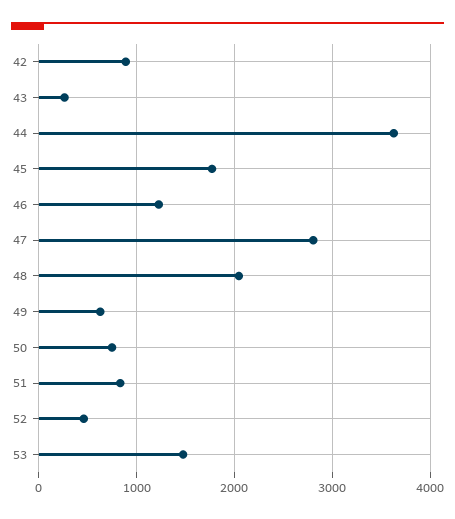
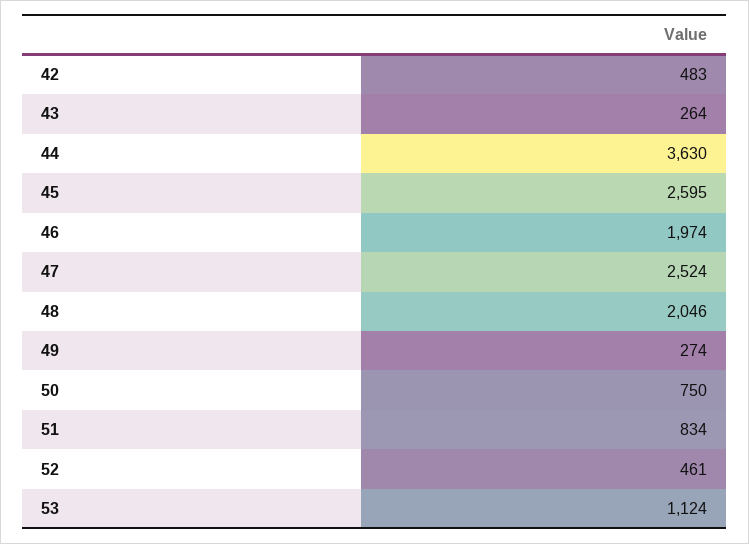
  {
-   "42": 900,
+   "42": 483,
    "43": 264,
    "44": 3630,
-   "45": 1800,
+   "45": 2595,
-   "46": 1200,
+   "46": 1974,
-   "47": 2800,
+   "47": 2524,
    "48": 2046,
-   "49": 600,
+   "49": 274,
    "50": 750,
    "51": 834,
    "52": 461,
-   "53": 1500
+   "53": 1124
  }

